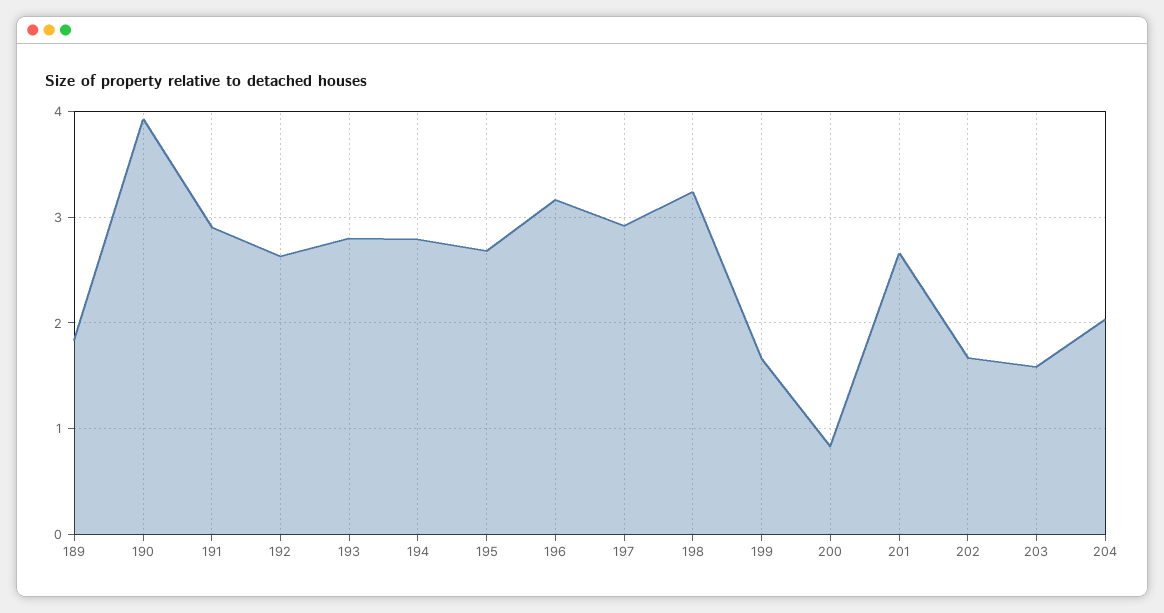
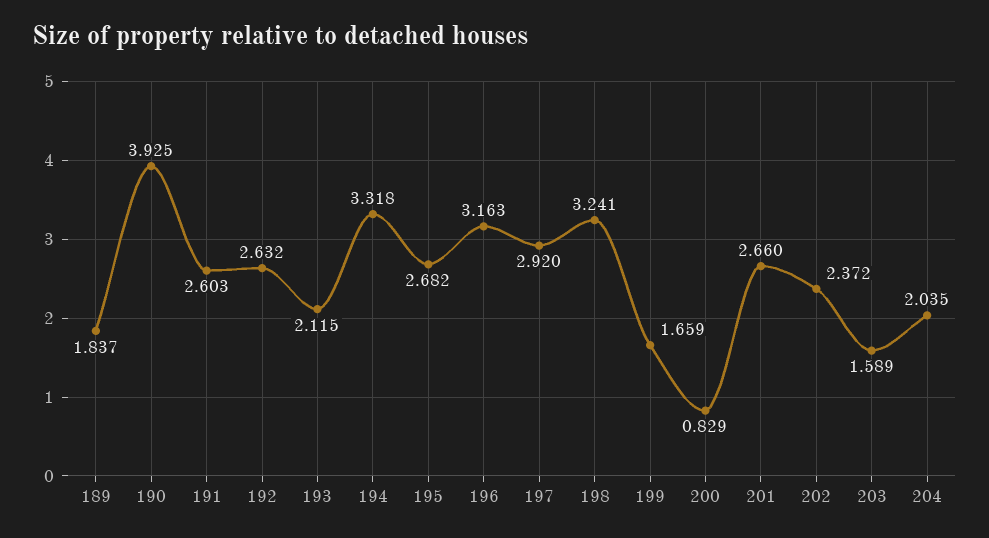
  {
    "189": 1.837,
    "190": 3.925,
-   "191": 2.9,
+   "191": 2.603,
    "192": 2.632,
-   "193": 2.8,
+   "193": 2.115,
-   "194": 2.8,
+   "194": 3.318,
    "195": 2.682,
    "196": 3.163,
    "197": 2.92,
    "198": 3.241,
    "199": 1.659,
    "200": 0.829,
    "201": 2.66,
-   "202": 1.7,
+   "202": 2.372,
    "203": 1.589,
    "204": 2.035
  }

